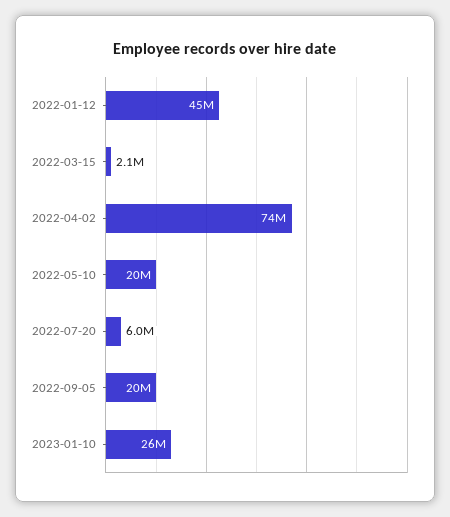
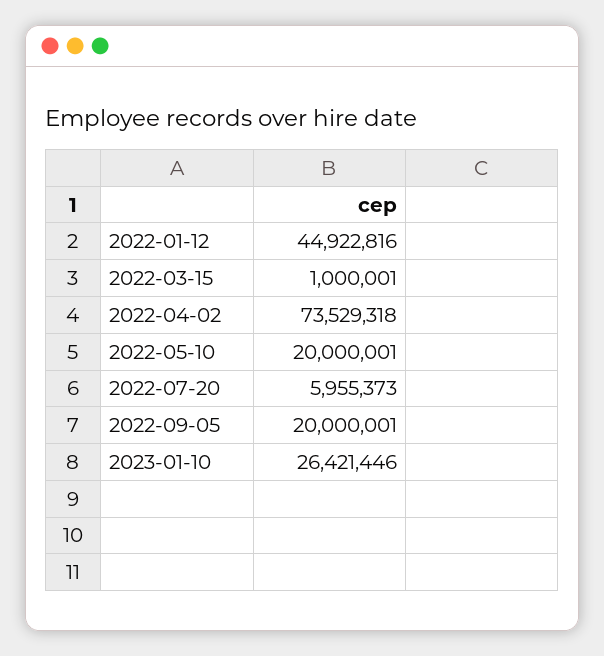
  {
    "2022-01-12": 44922816,
-   "2022-03-15": 2100000,
+   "2022-03-15": 1000001,
    "2022-04-02": 73529318,
    "2022-05-10": 20000001,
    "2022-07-20": 5955373,
    "2022-09-05": 20000001,
    "2023-01-10": 26421446
  }

